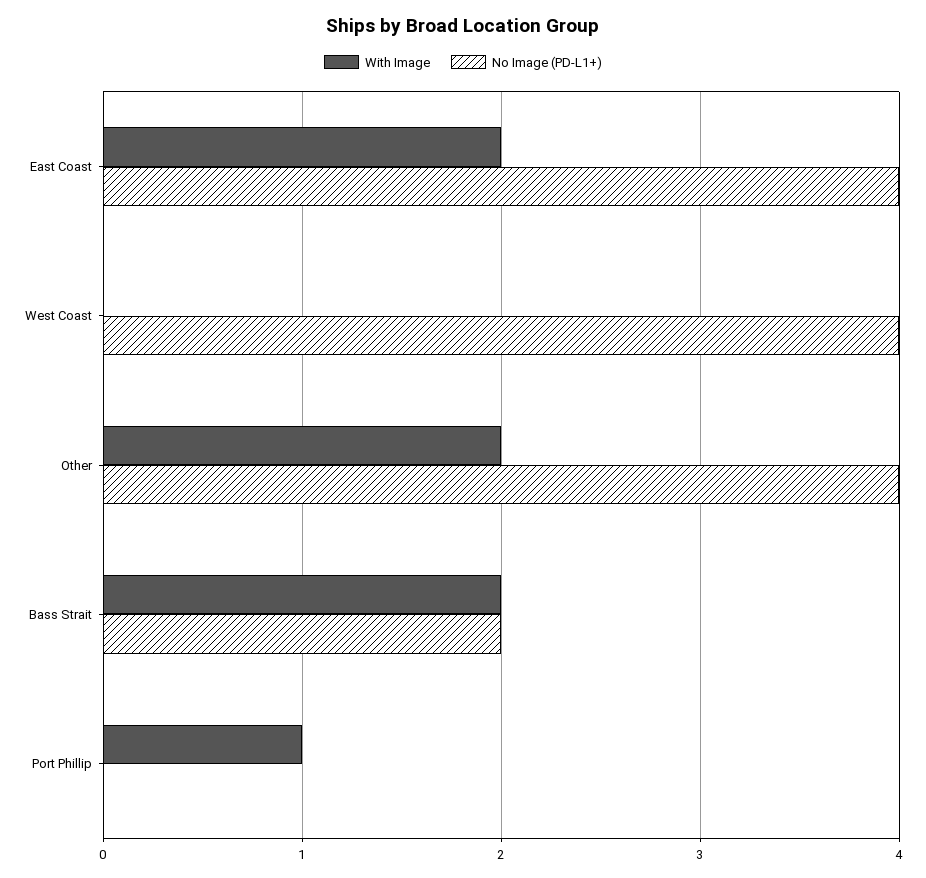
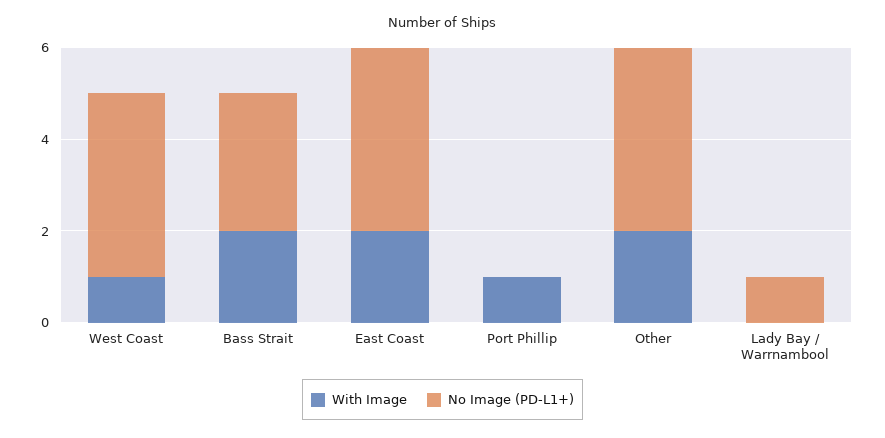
  {
    "With Image": {
      "East Coast": 2,
-     "West Coast": 0,
+     "West Coast": 1,
      "Other": 2,
      "Bass Strait": 2,
-     "Port Phillip": 1
+     "Port Phillip": 1,
+     "Lady Bay / Warrnambool": 0
    },
    "No Image (PD-L1+)": {
      "East Coast": 4,
      "West Coast": 4,
      "Other": 4,
-     "Bass Strait": 2,
+     "Bass Strait": 3,
-     "Port Phillip": 0
+     "Port Phillip": 0,
+     "Lady Bay / Warrnambool": 1
    }
  }

